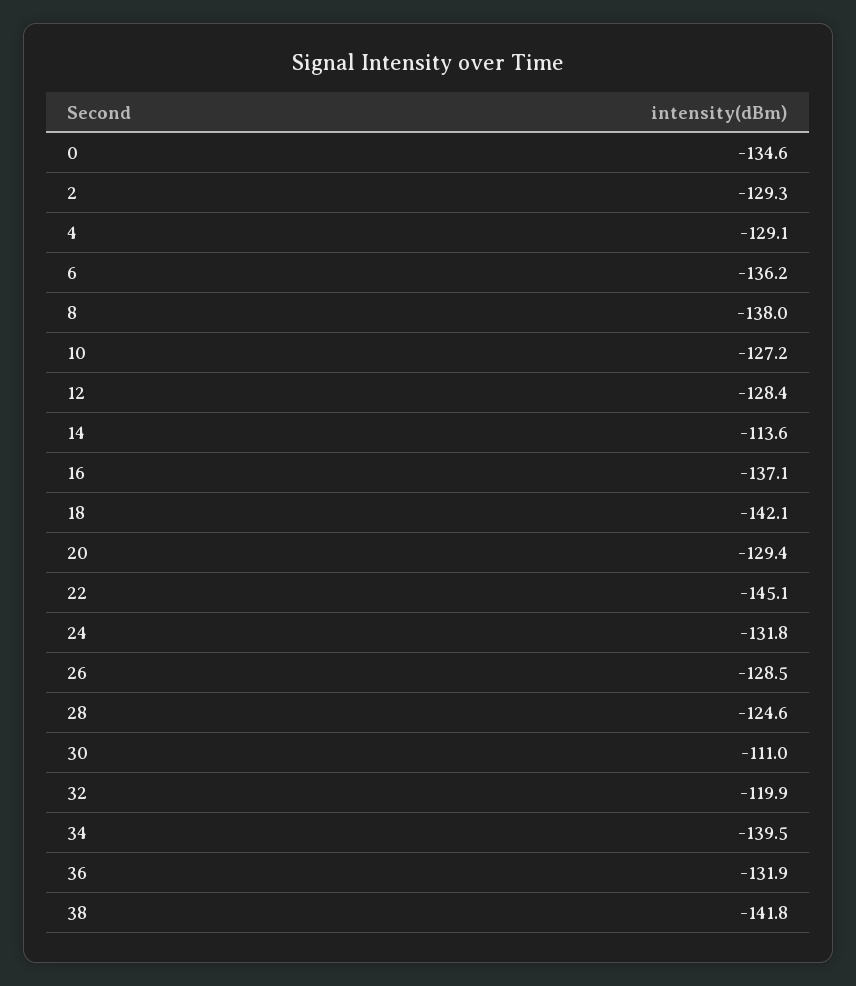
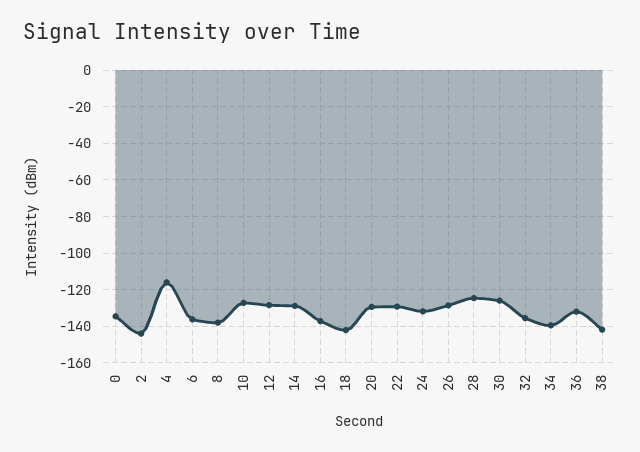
  {
    "0": -134.6,
-   "2": -129.3,
+   "2": -145,
-   "4": -129.1,
+   "4": -115,
    "6": -136.2,
    "8": -138,
    "10": -127.2,
    "12": -128.4,
-   "14": -113.6,
+   "14": -130,
    "16": -137.1,
    "18": -142.1,
    "20": -129.4,
-   "22": -145.1,
+   "22": -130,
    "24": -131.8,
    "26": -128.5,
    "28": -124.6,
-   "30": -111,
+   "30": -125,
-   "32": -119.9,
+   "32": -135,
    "34": -139.5,
    "36": -131.9,
    "38": -141.8
  }

